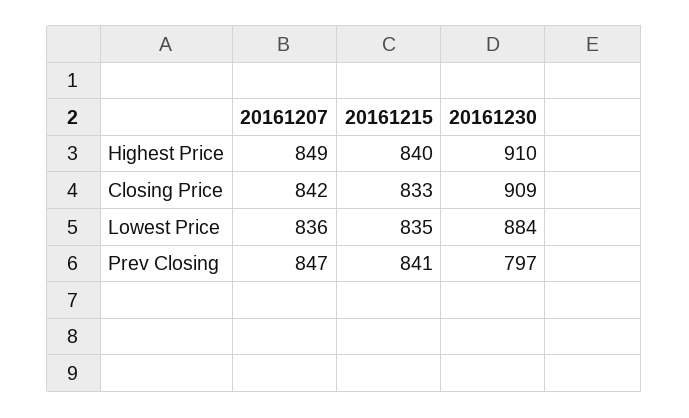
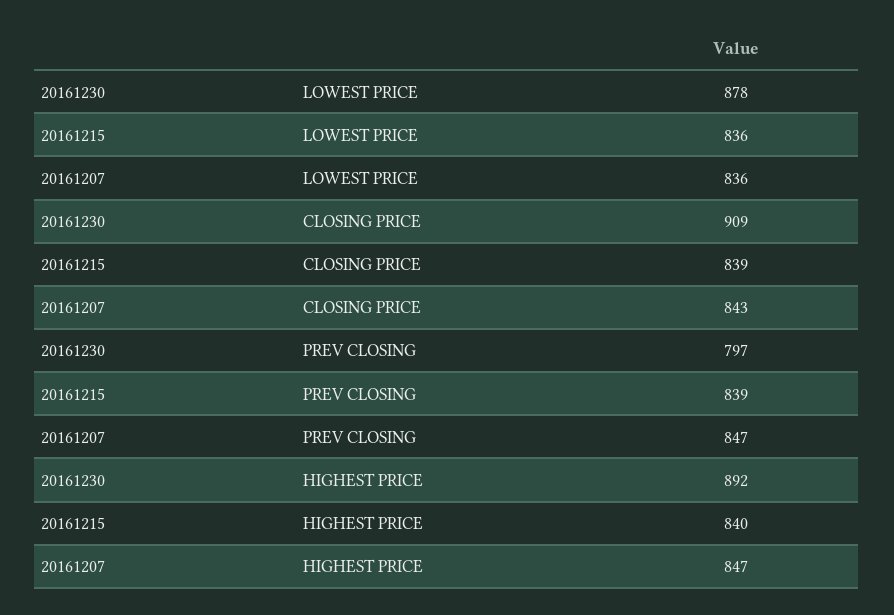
  {
    "20161207": {
-     "Highest Price": 849,
+     "Highest Price": 847,
-     "Closing Price": 842,
+     "Closing Price": 843,
      "Lowest Price": 836,
      "Prev Closing": 847
    },
    "20161215": {
      "Highest Price": 840,
-     "Closing Price": 833,
+     "Closing Price": 839,
-     "Lowest Price": 835,
+     "Lowest Price": 836,
-     "Prev Closing": 841
+     "Prev Closing": 839
    },
    "20161230": {
-     "Highest Price": 910,
+     "Highest Price": 892,
      "Closing Price": 909,
-     "Lowest Price": 884,
+     "Lowest Price": 878,
      "Prev Closing": 797
    }
  }

